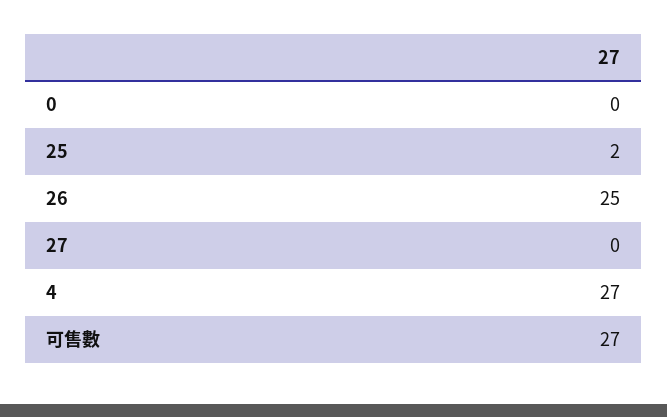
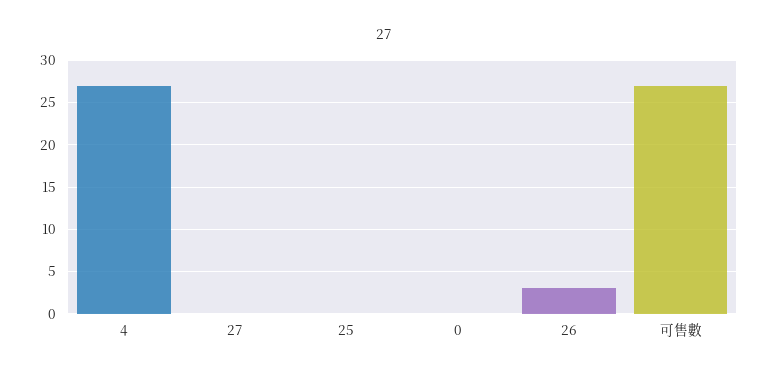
  {
    "0": 0,
-   "25": 2,
+   "25": 0,
-   "26": 25,
+   "26": 3,
    "27": 0,
    "4": 27,
    "可售數": 27
  }

